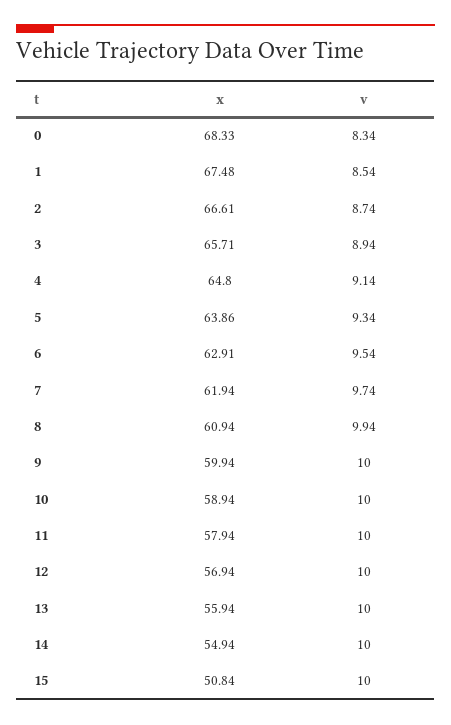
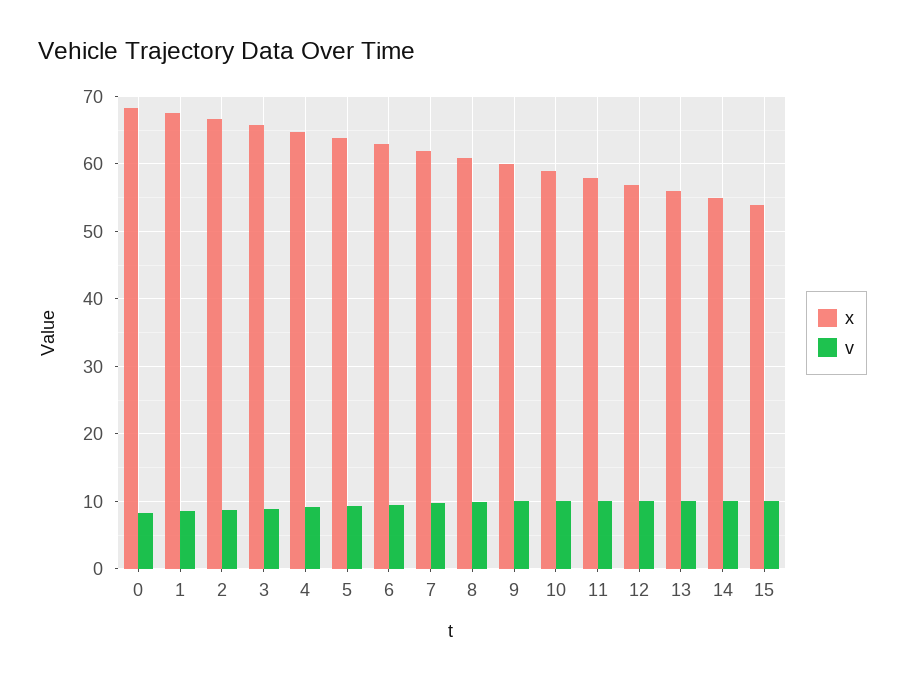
  {
    "x": {
      "0": 68.33,
      "1": 67.48,
      "2": 66.61,
      "3": 65.71,
      "4": 64.8,
      "5": 63.86,
      "6": 62.91,
      "7": 61.94,
      "8": 60.94,
      "9": 59.94,
      "10": 58.94,
      "11": 57.94,
      "12": 56.94,
      "13": 55.94,
      "14": 54.94,
-     "15": 50.84
+     "15": 54
    },
    "v": {
      "0": 8.34,
      "1": 8.54,
      "2": 8.74,
      "3": 8.94,
      "4": 9.14,
      "5": 9.34,
      "6": 9.54,
      "7": 9.74,
      "8": 9.94,
      "9": 10,
      "10": 10,
      "11": 10,
      "12": 10,
      "13": 10,
      "14": 10,
      "15": 10
    }
  }

